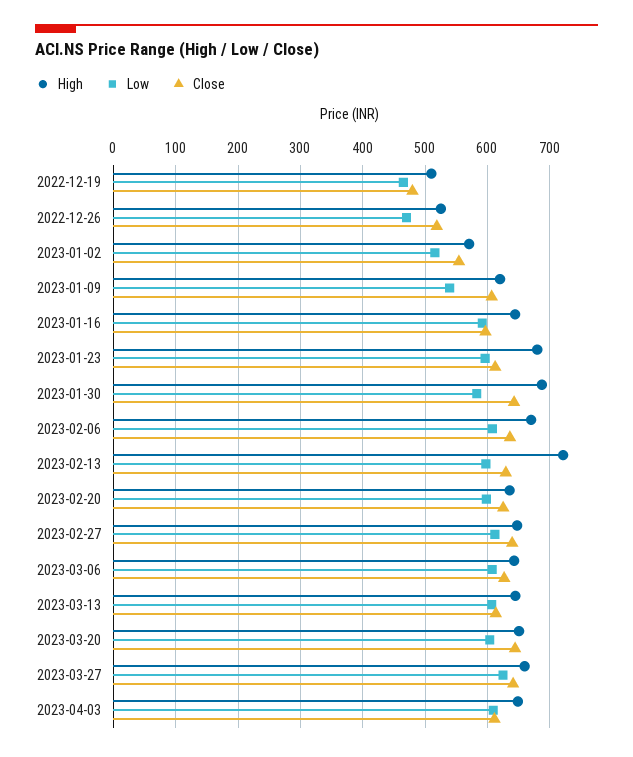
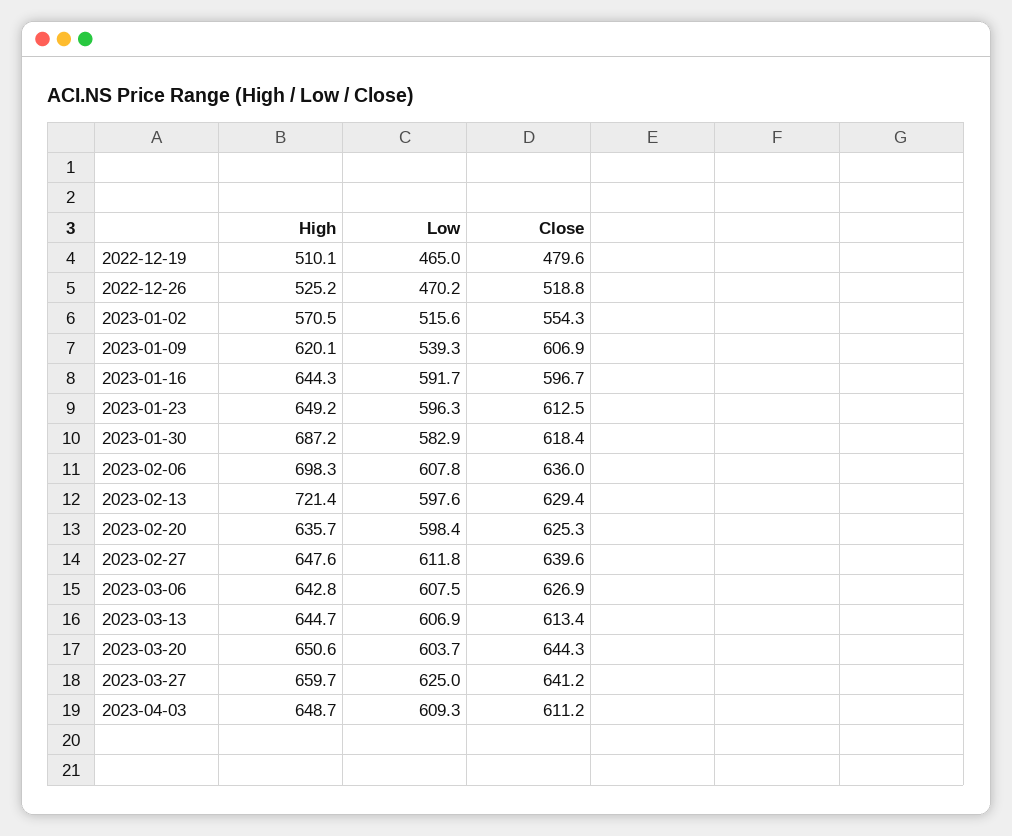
  {
    "High": {
      "2022-12-19": 510.1,
      "2022-12-26": 525.2,
      "2023-01-02": 570.5,
      "2023-01-09": 620.1,
      "2023-01-16": 644.3,
-     "2023-01-23": 680,
+     "2023-01-23": 649.2,
      "2023-01-30": 687.2,
-     "2023-02-06": 670,
+     "2023-02-06": 698.3,
      "2023-02-13": 721.4,
      "2023-02-20": 635.7,
      "2023-02-27": 647.6,
      "2023-03-06": 642.8,
      "2023-03-13": 644.7,
      "2023-03-20": 650.6,
      "2023-03-27": 659.7,
      "2023-04-03": 648.7
    },
    "Low": {
      "2022-12-19": 465,
      "2022-12-26": 470.2,
      "2023-01-02": 515.6,
      "2023-01-09": 539.3,
      "2023-01-16": 591.7,
      "2023-01-23": 596.3,
      "2023-01-30": 582.9,
      "2023-02-06": 607.8,
      "2023-02-13": 597.6,
      "2023-02-20": 598.4,
      "2023-02-27": 611.8,
      "2023-03-06": 607.5,
      "2023-03-13": 606.9,
      "2023-03-20": 603.7,
      "2023-03-27": 625,
      "2023-04-03": 609.3
    },
    "Close": {
      "2022-12-19": 479.6,
      "2022-12-26": 518.8,
      "2023-01-02": 554.3,
      "2023-01-09": 606.9,
      "2023-01-16": 596.7,
      "2023-01-23": 612.5,
-     "2023-01-30": 640,
+     "2023-01-30": 618.4,
      "2023-02-06": 636,
      "2023-02-13": 629.4,
      "2023-02-20": 625.3,
      "2023-02-27": 639.6,
      "2023-03-06": 626.9,
      "2023-03-13": 613.4,
      "2023-03-20": 644.3,
      "2023-03-27": 641.2,
      "2023-04-03": 611.2
    }
  }

